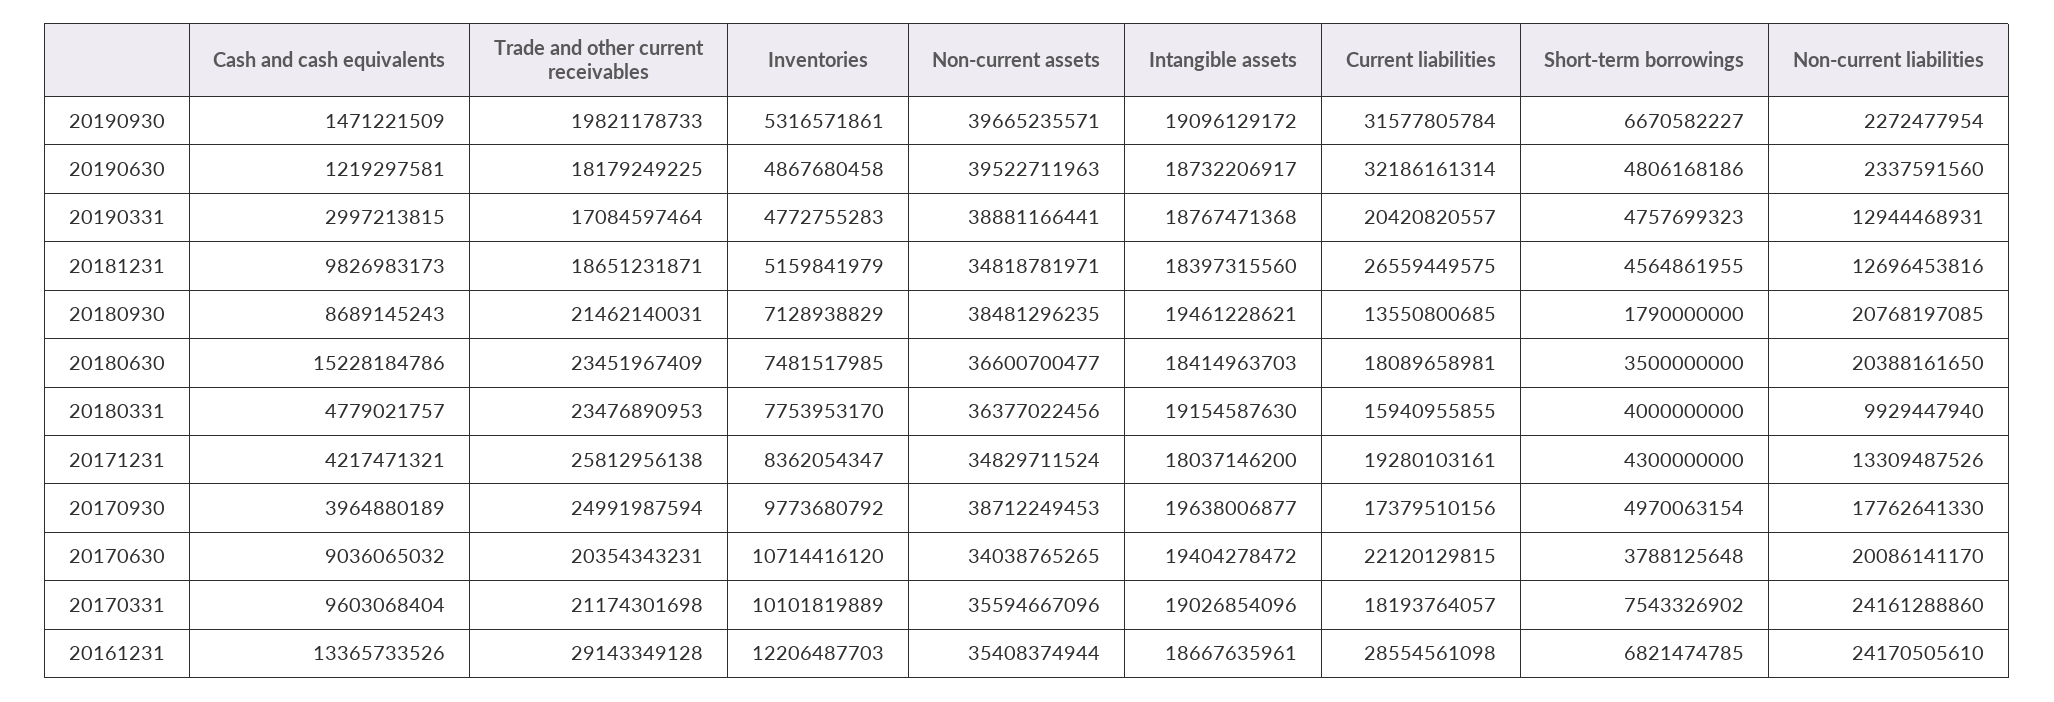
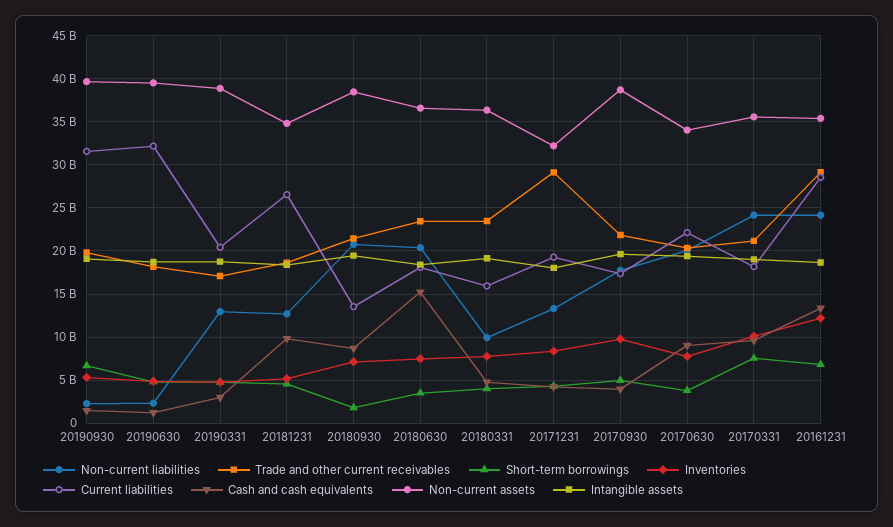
  {
    "Cash and cash equivalents": {
      "20190930": 1471221509,
      "20190630": 1219297581,
      "20190331": 2997213815,
      "20181231": 9826983173,
      "20180930": 8689145243,
      "20180630": 15228184786,
      "20180331": 4779021757,
      "20171231": 4217471321,
      "20170930": 3964880189,
      "20170630": 9036065032,
      "20170331": 9603068404,
      "20161231": 13365733526
    },
    "Trade and other current receivables": {
      "20190930": 19821178733,
      "20190630": 18179249225,
      "20190331": 17084597464,
      "20181231": 18651231871,
      "20180930": 21462140031,
      "20180630": 23451967409,
      "20180331": 23476890953,
-     "20171231": 25812956138,
+     "20171231": 29000000000,
-     "20170930": 24991987594,
+     "20170930": 22000000000,
      "20170630": 20354343231,
      "20170331": 21174301698,
      "20161231": 29143349128
    },
    "Inventories": {
      "20190930": 5316571861,
      "20190630": 4867680458,
      "20190331": 4772755283,
      "20181231": 5159841979,
      "20180930": 7128938829,
      "20180630": 7481517985,
      "20180331": 7753953170,
      "20171231": 8362054347,
      "20170930": 9773680792,
-     "20170630": 10714416120,
+     "20170630": 8000000000,
      "20170331": 10101819889,
      "20161231": 12206487703
    },
    "Non-current assets": {
      "20190930": 39665235571,
      "20190630": 39522711963,
      "20190331": 38881166441,
      "20181231": 34818781971,
      "20180930": 38481296235,
      "20180630": 36600700477,
      "20180331": 36377022456,
-     "20171231": 34829711524,
+     "20171231": 32000000000,
      "20170930": 38712249453,
      "20170630": 34038765265,
      "20170331": 35594667096,
      "20161231": 35408374944
    },
    "Intangible assets": {
      "20190930": 19096129172,
      "20190630": 18732206917,
      "20190331": 18767471368,
      "20181231": 18397315560,
      "20180930": 19461228621,
      "20180630": 18414963703,
      "20180331": 19154587630,
      "20171231": 18037146200,
      "20170930": 19638006877,
      "20170630": 19404278472,
      "20170331": 19026854096,
      "20161231": 18667635961
    },
    "Current liabilities": {
      "20190930": 31577805784,
      "20190630": 32186161314,
      "20190331": 20420820557,
      "20181231": 26559449575,
      "20180930": 13550800685,
      "20180630": 18089658981,
      "20180331": 15940955855,
      "20171231": 19280103161,
      "20170930": 17379510156,
      "20170630": 22120129815,
      "20170331": 18193764057,
      "20161231": 28554561098
    },
    "Short-term borrowings": {
      "20190930": 6670582227,
      "20190630": 4806168186,
      "20190331": 4757699323,
      "20181231": 4564861955,
      "20180930": 1790000000,
      "20180630": 3500000000,
      "20180331": 4000000000,
      "20171231": 4300000000,
      "20170930": 4970063154,
      "20170630": 3788125648,
      "20170331": 7543326902,
      "20161231": 6821474785
    },
    "Non-current liabilities": {
      "20190930": 2272477954,
      "20190630": 2337591560,
      "20190331": 12944468931,
      "20181231": 12696453816,
      "20180930": 20768197085,
      "20180630": 20388161650,
      "20180331": 9929447940,
      "20171231": 13309487526,
      "20170930": 17762641330,
      "20170630": 20086141170,
      "20170331": 24161288860,
      "20161231": 24170505610
    }
  }

